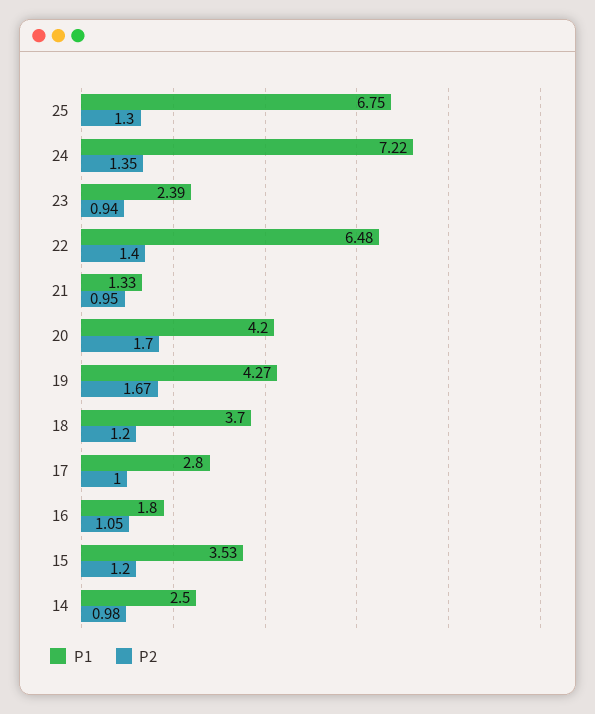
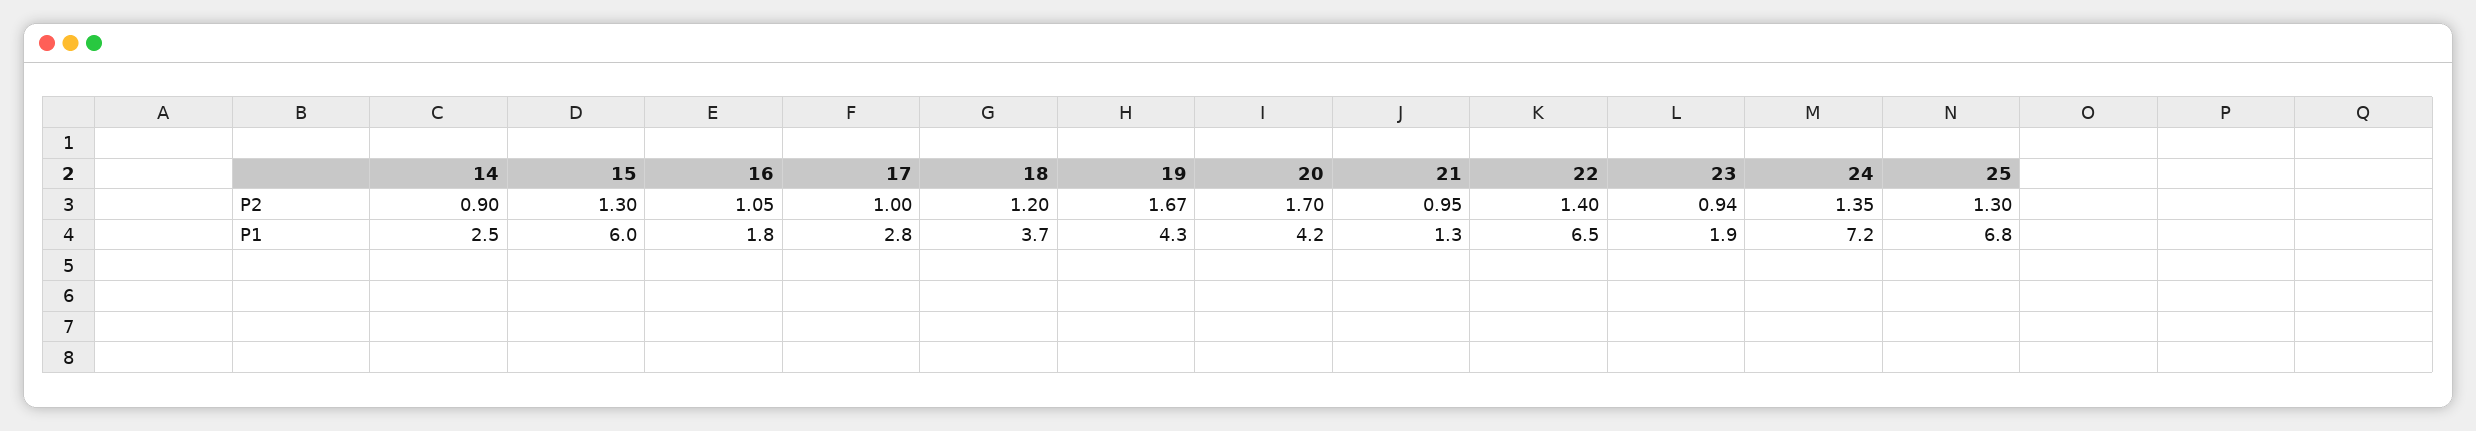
  {
    "P1": {
      "25": 6.75,
      "24": 7.22,
-     "23": 2.39,
+     "23": 1.9,
      "22": 6.48,
      "21": 1.33,
      "20": 4.2,
      "19": 4.27,
      "18": 3.7,
      "17": 2.8,
      "16": 1.8,
-     "15": 3.53,
+     "15": 6,
      "14": 2.5
    },
    "P2": {
      "25": 1.3,
      "24": 1.35,
      "23": 0.94,
      "22": 1.4,
      "21": 0.95,
      "20": 1.7,
      "19": 1.67,
      "18": 1.2,
      "17": 1,
      "16": 1.05,
-     "15": 1.2,
+     "15": 1.3,
-     "14": 0.98
+     "14": 0.9
    }
  }

